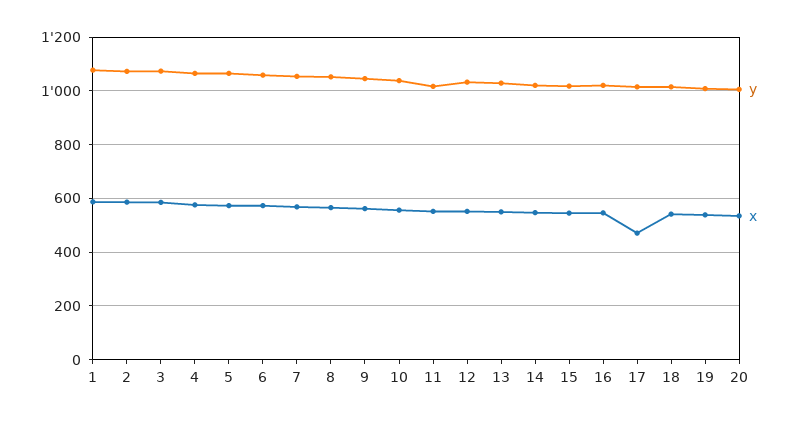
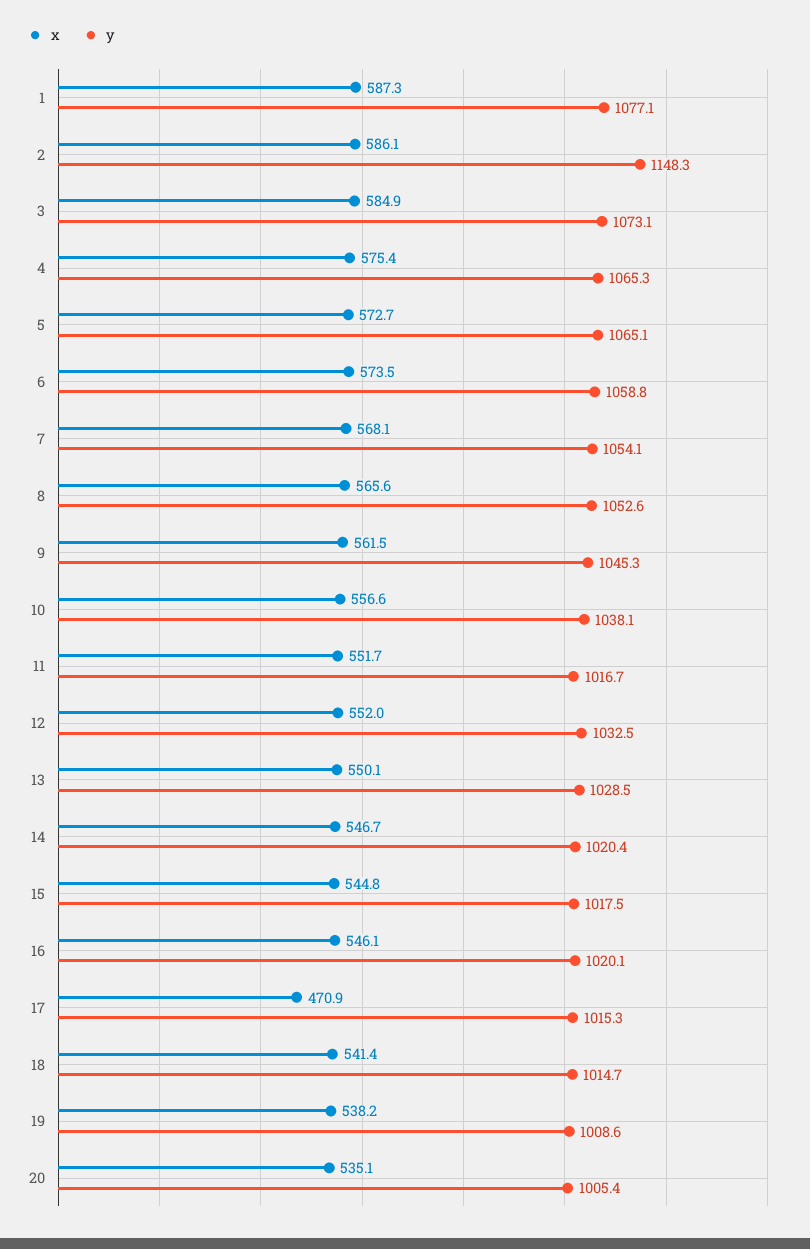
  {
    "y": {
      "1": 1077.1,
-     "2": 1075,
+     "2": 1148.3,
      "3": 1073.1,
      "4": 1065.3,
      "5": 1065.1,
      "6": 1058.8,
      "7": 1054.1,
      "8": 1052.6,
      "9": 1045.3,
      "10": 1038.1,
      "11": 1016.7,
      "12": 1032.5,
      "13": 1028.5,
      "14": 1020.4,
      "15": 1017.5,
      "16": 1020.1,
      "17": 1015.3,
      "18": 1014.7,
      "19": 1008.6,
      "20": 1005.4
    },
    "x": {
      "1": 587.3,
      "2": 586.1,
      "3": 584.9,
      "4": 575.4,
      "5": 572.7,
      "6": 573.5,
      "7": 568.1,
      "8": 565.6,
      "9": 561.5,
      "10": 556.6,
      "11": 551.7,
      "12": 552,
      "13": 550.1,
      "14": 546.7,
      "15": 544.8,
      "16": 546.1,
      "17": 470.9,
      "18": 541.4,
      "19": 538.2,
      "20": 535.1
    }
  }

